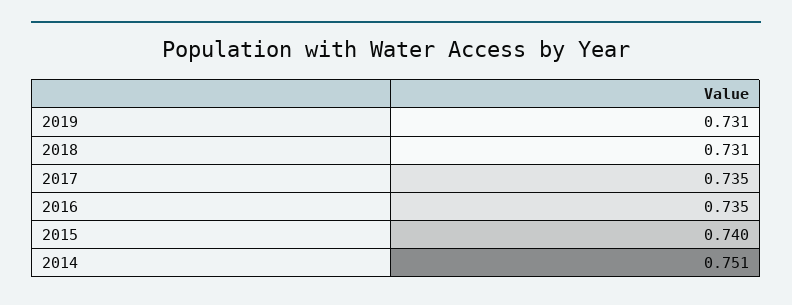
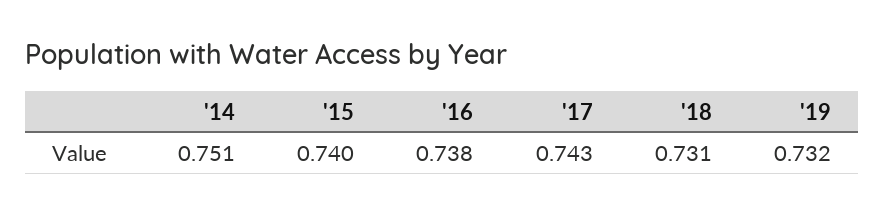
  {
-   "2019": 0.731,
+   "2019": 0.732,
    "2018": 0.731,
-   "2017": 0.735,
+   "2017": 0.743,
-   "2016": 0.735,
+   "2016": 0.738,
    "2015": 0.74,
    "2014": 0.751
  }

